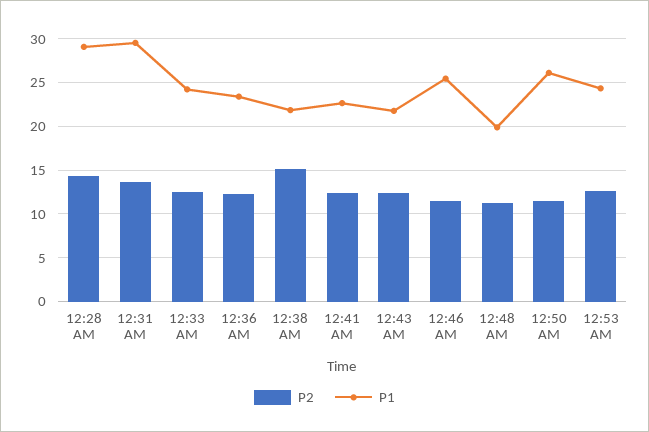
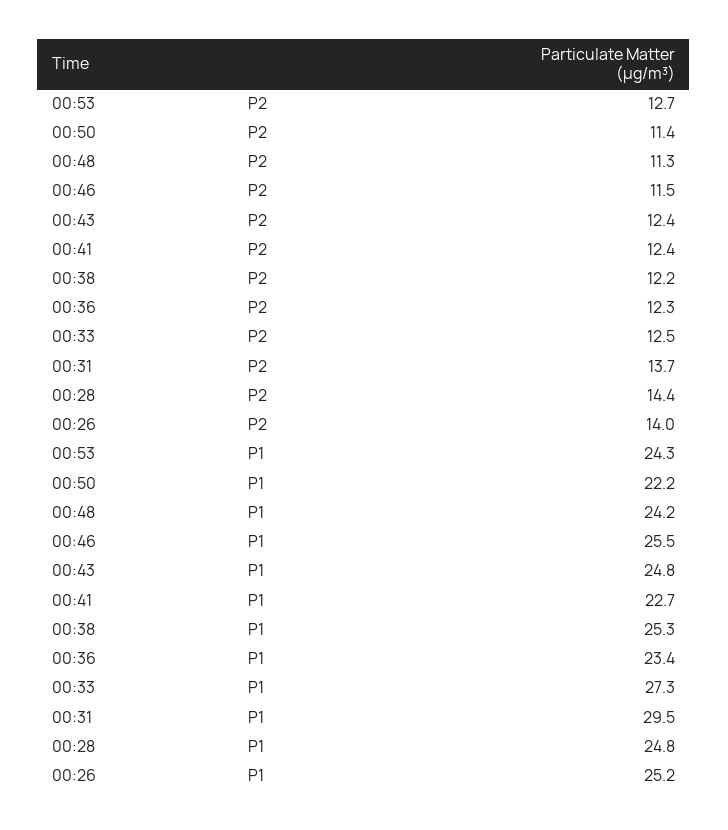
  {
    "P2": {
      "12:28 AM": 14.4,
      "12:31 AM": 13.7,
      "12:33 AM": 12.5,
      "12:36 AM": 12.3,
-     "12:38 AM": 15,
+     "12:38 AM": 12.2,
      "12:41 AM": 12.4,
      "12:43 AM": 12.4,
      "12:46 AM": 11.5,
      "12:48 AM": 11.3,
      "12:50 AM": 11.4,
-     "12:53 AM": 12.7
+     "12:53 AM": 12.7,
+     "00:26": 14
    },
    "P1": {
-     "12:28 AM": 29,
+     "12:28 AM": 24.8,
      "12:31 AM": 29.5,
-     "12:33 AM": 24,
+     "12:33 AM": 27.3,
      "12:36 AM": 23.4,
-     "12:38 AM": 22,
+     "12:38 AM": 25.3,
      "12:41 AM": 22.7,
-     "12:43 AM": 22,
+     "12:43 AM": 24.8,
      "12:46 AM": 25.5,
-     "12:48 AM": 20,
+     "12:48 AM": 24.2,
-     "12:50 AM": 26,
+     "12:50 AM": 22.2,
-     "12:53 AM": 24.3
+     "12:53 AM": 24.3,
+     "00:26": 25.2
    }
  }

